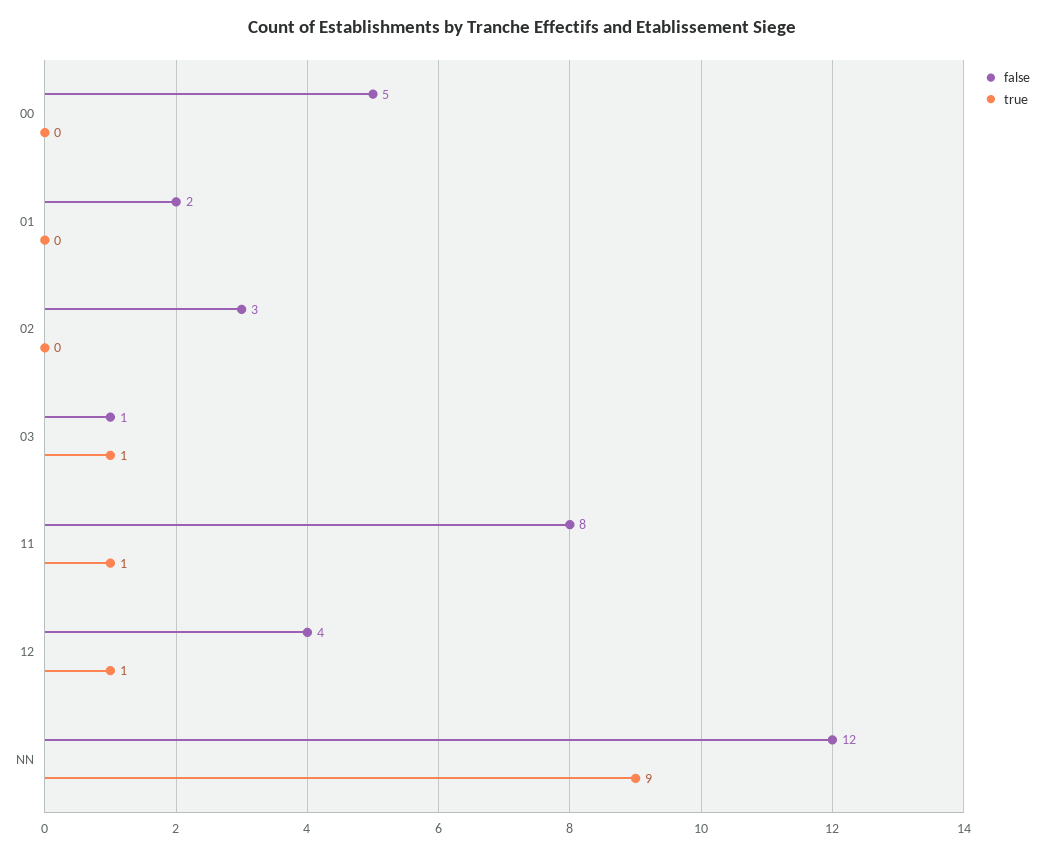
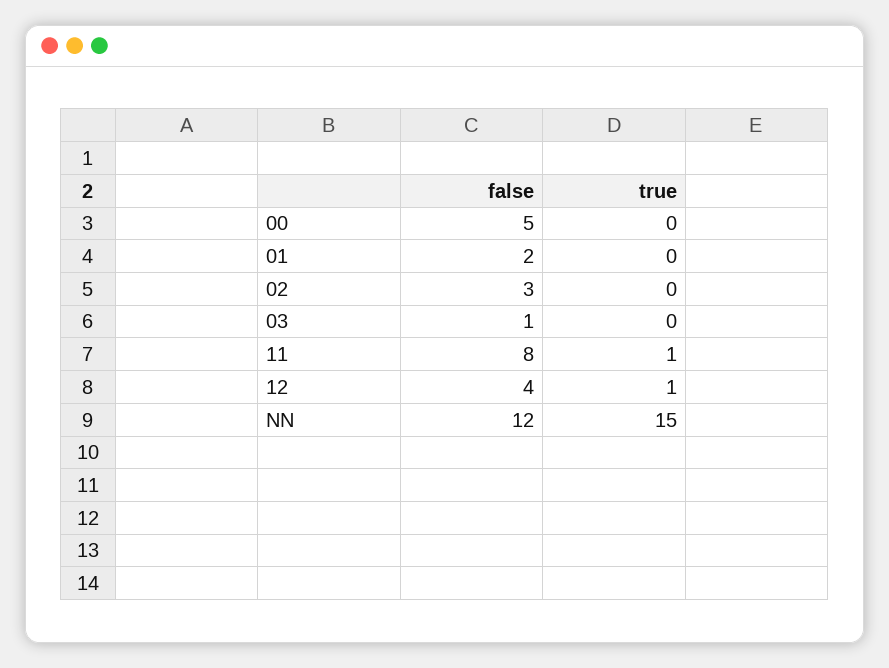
  {
    "false": {
      "00": 5,
      "01": 2,
      "02": 3,
      "03": 1,
      "11": 8,
      "12": 4,
      "NN": 12
    },
    "true": {
      "00": 0,
      "01": 0,
      "02": 0,
-     "03": 1,
+     "03": 0,
      "11": 1,
      "12": 1,
-     "NN": 9
+     "NN": 15
    }
  }

